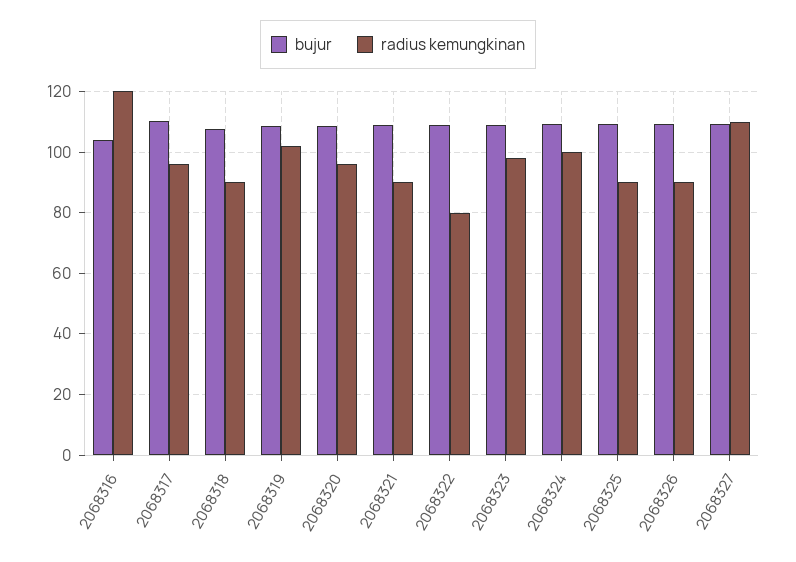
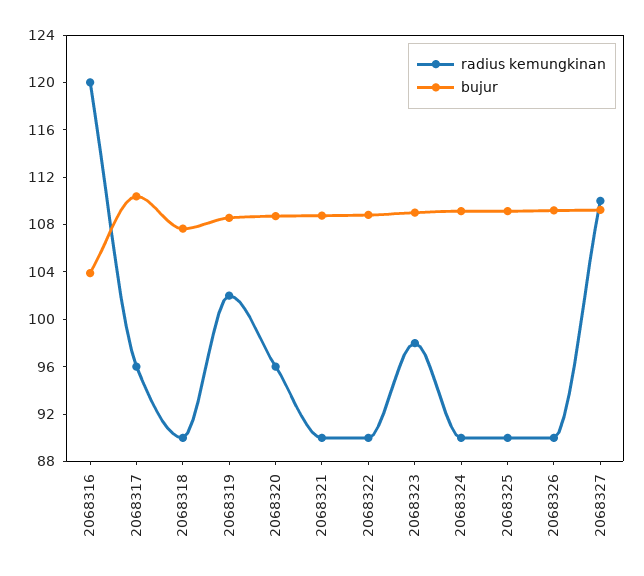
  {
    "bujur": {
      "2068316": 104,
      "2068317": 110,
      "2068318": 108,
      "2068319": 109,
      "2068320": 109,
      "2068321": 109,
      "2068322": 109,
      "2068323": 109,
      "2068324": 109,
      "2068325": 109,
      "2068326": 109,
      "2068327": 109
    },
    "radius kemungkinan": {
      "2068316": 120,
      "2068317": 96,
      "2068318": 90,
      "2068319": 102,
      "2068320": 96,
      "2068321": 90,
-     "2068322": 80,
+     "2068322": 90,
      "2068323": 98,
-     "2068324": 100,
+     "2068324": 90,
      "2068325": 90,
      "2068326": 90,
      "2068327": 110
    }
  }

